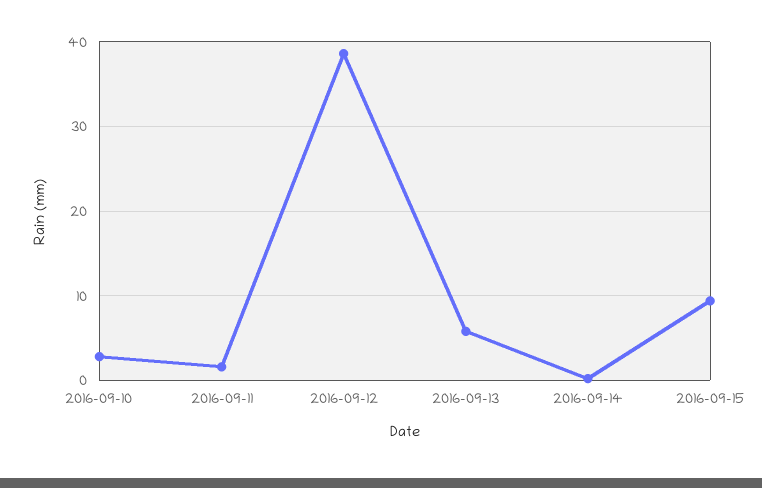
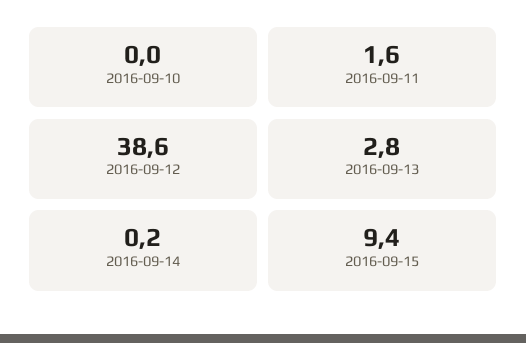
  {
-   "2016-09-10": 3,
+   "2016-09-10": 0,
    "2016-09-11": 1.6,
    "2016-09-12": 38.6,
-   "2016-09-13": 6,
+   "2016-09-13": 2.8,
    "2016-09-14": 0.2,
    "2016-09-15": 9.4
  }

